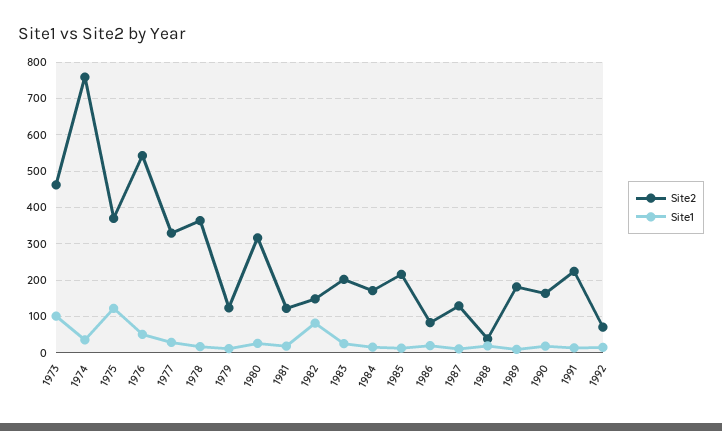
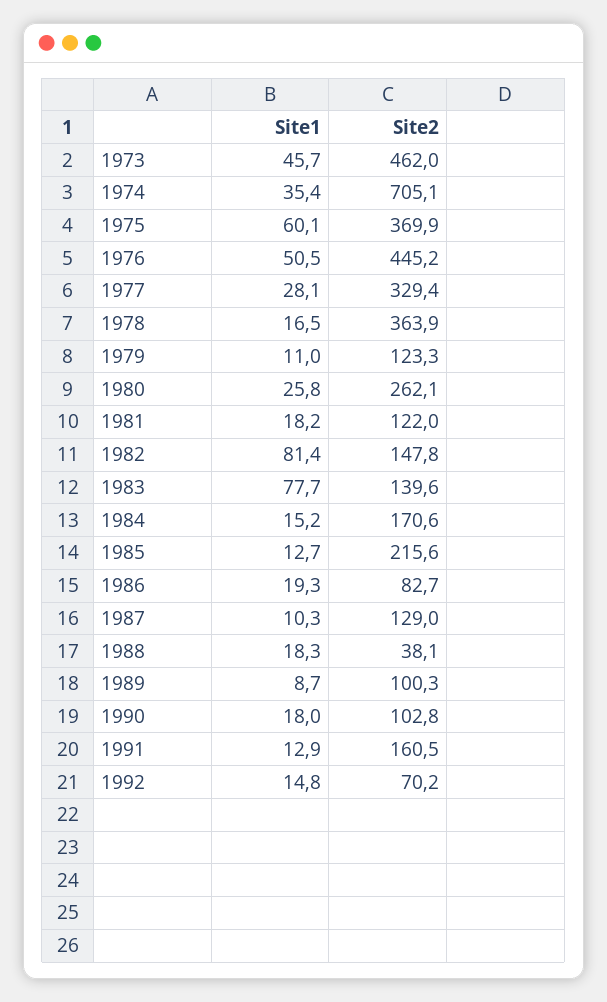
  {
    "Site2": {
      "1973": 462,
-     "1974": 760,
+     "1974": 705.1,
      "1975": 369.9,
-     "1976": 540,
+     "1976": 445.2,
      "1977": 329.4,
      "1978": 363.9,
      "1979": 123.3,
-     "1980": 320,
+     "1980": 262.1,
      "1981": 122,
      "1982": 147.8,
-     "1983": 200,
+     "1983": 139.6,
      "1984": 170.6,
      "1985": 215.6,
      "1986": 82.7,
      "1987": 129,
      "1988": 38.1,
-     "1989": 180,
+     "1989": 100.3,
-     "1990": 160,
+     "1990": 102.8,
-     "1991": 220,
+     "1991": 160.5,
      "1992": 70.2
    },
    "Site1": {
-     "1973": 100,
+     "1973": 45.7,
      "1974": 35.4,
-     "1975": 120,
+     "1975": 60.1,
      "1976": 50.5,
      "1977": 28.1,
      "1978": 16.5,
      "1979": 11,
      "1980": 25.8,
      "1981": 18.2,
      "1982": 81.4,
-     "1983": 20,
+     "1983": 77.7,
      "1984": 15.2,
      "1985": 12.7,
      "1986": 19.3,
      "1987": 10.3,
      "1988": 18.3,
      "1989": 8.7,
      "1990": 18,
      "1991": 12.9,
      "1992": 14.8
    }
  }

